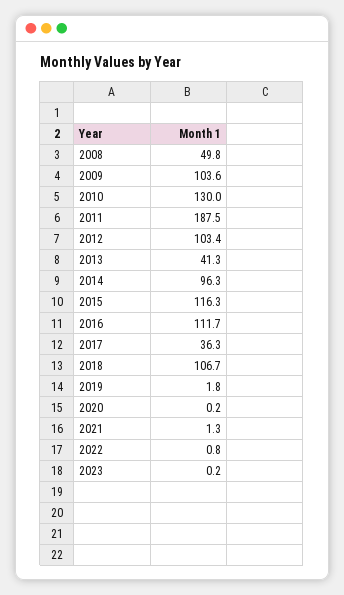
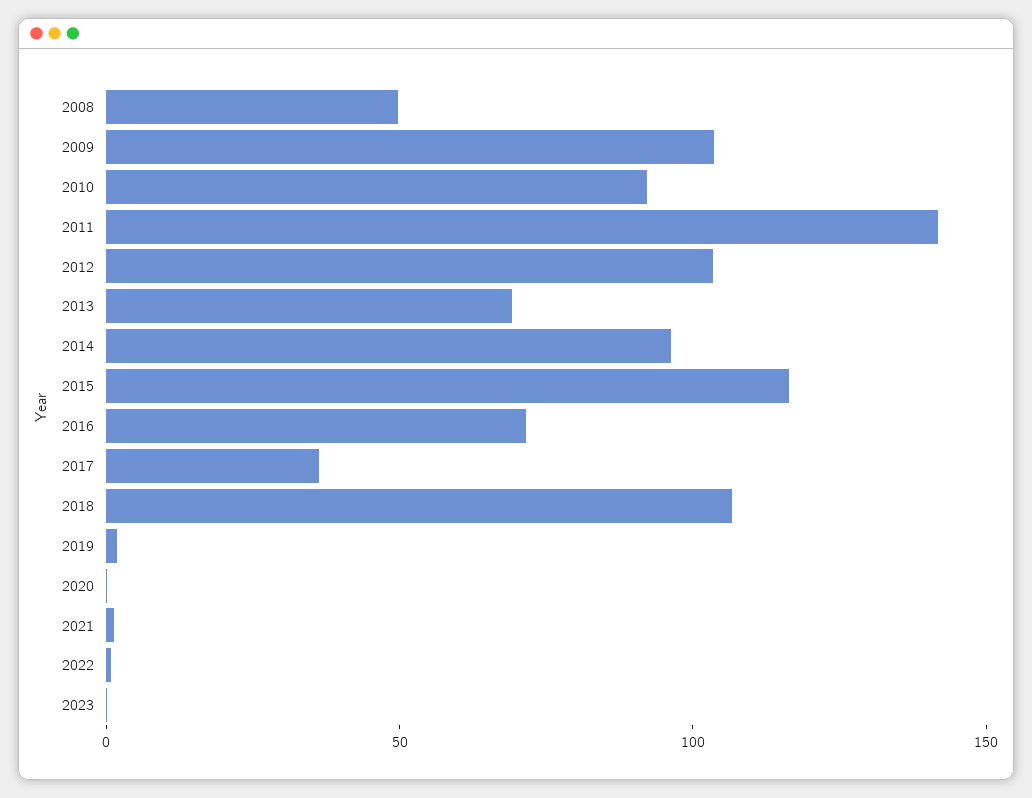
  {
    "2008": 49.8,
    "2009": 103.6,
-   "2010": 130,
+   "2010": 90,
-   "2011": 187.5,
+   "2011": 140,
    "2012": 103.4,
-   "2013": 41.3,
+   "2013": 70,
    "2014": 96.3,
    "2015": 116.3,
-   "2016": 111.7,
+   "2016": 70,
    "2017": 36.3,
    "2018": 106.7,
    "2019": 1.8,
    "2020": 0.2,
    "2021": 1.3,
    "2022": 0.8,
    "2023": 0.2
  }

